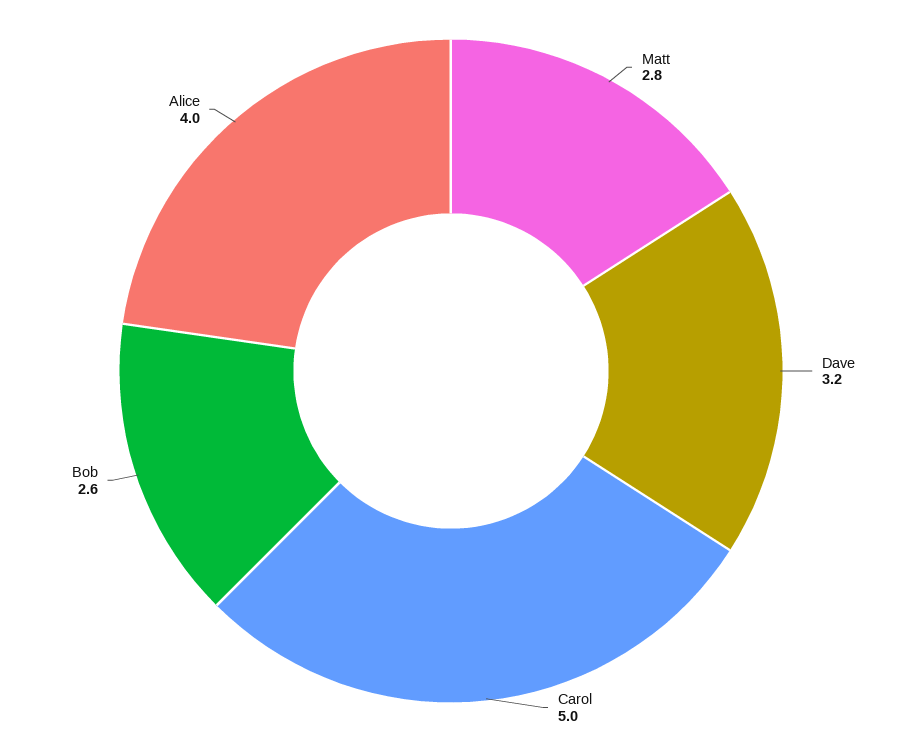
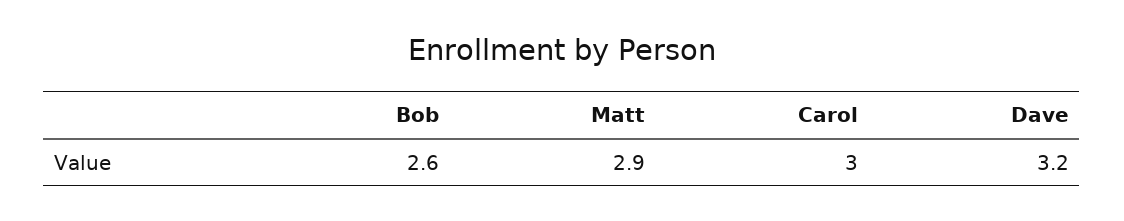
  {
-   "Matt": 2.8,
+   "Matt": 2.9,
    "Dave": 3.2,
-   "Carol": 5,
+   "Carol": 3,
-   "Bob": 2.6,
+   "Bob": 2.6
-   "Alice": 4
  }

